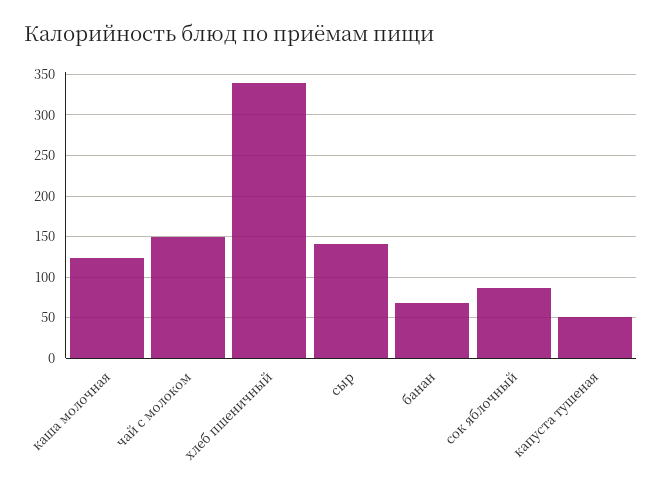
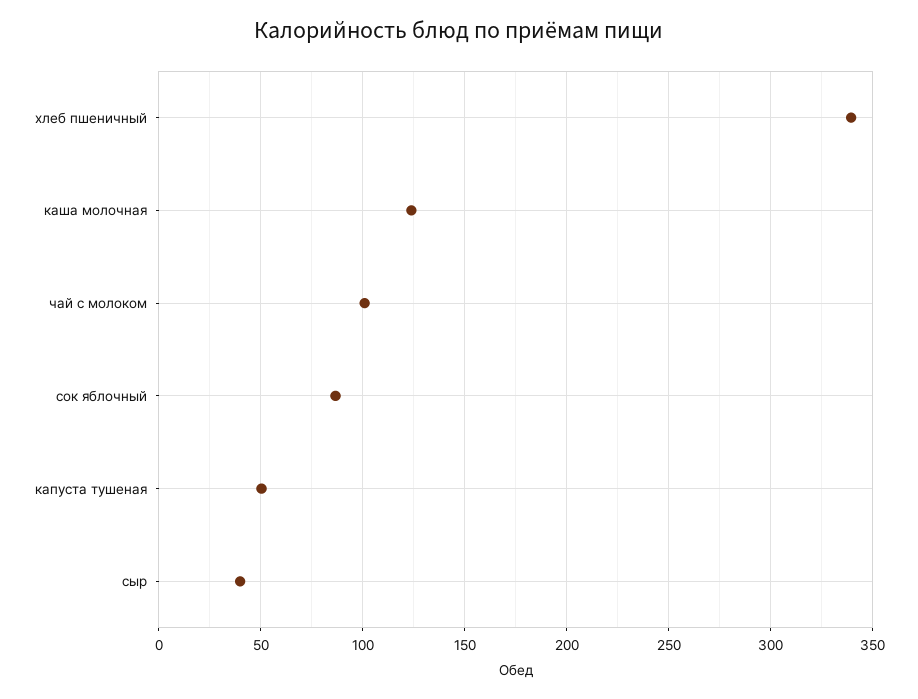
  {
    "каша молочная": 125,
-   "чай с молоком": 150,
+   "чай с молоком": 100,
    "хлеб пшеничный": 340,
-   "сыр": 140,
+   "сыр": 40,
-   "банан": 70,
    "сок яблочный": 85,
    "капуста тушеная": 50
  }

